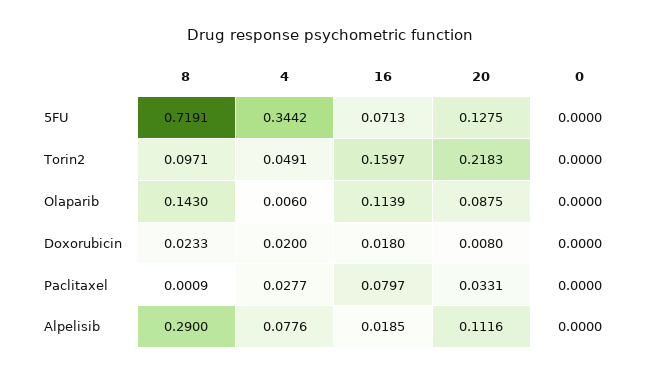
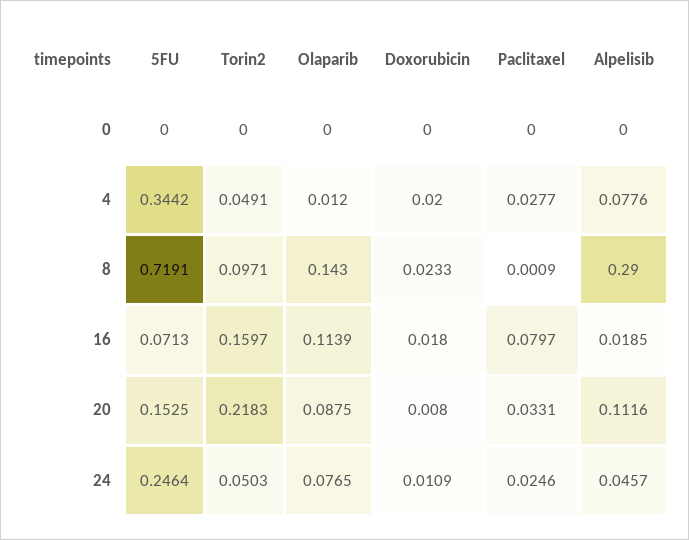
  {
    "8": {
      "5FU": 0.7191,
      "Torin2": 0.0971,
      "Olaparib": 0.143,
      "Doxorubicin": 0.0233,
      "Paclitaxel": 0.0009,
      "Alpelisib": 0.29
    },
    "4": {
      "5FU": 0.3442,
      "Torin2": 0.0491,
-     "Olaparib": 0.006,
+     "Olaparib": 0.012,
      "Doxorubicin": 0.02,
      "Paclitaxel": 0.0277,
      "Alpelisib": 0.0776
    },
    "16": {
      "5FU": 0.0713,
      "Torin2": 0.1597,
      "Olaparib": 0.1139,
      "Doxorubicin": 0.018,
      "Paclitaxel": 0.0797,
      "Alpelisib": 0.0185
    },
    "20": {
-     "5FU": 0.1275,
+     "5FU": 0.1525,
      "Torin2": 0.2183,
      "Olaparib": 0.0875,
      "Doxorubicin": 0.008,
      "Paclitaxel": 0.0331,
      "Alpelisib": 0.1116
    },
    "0": {
      "5FU": 0,
      "Torin2": 0,
      "Olaparib": 0,
      "Doxorubicin": 0,
      "Paclitaxel": 0,
      "Alpelisib": 0
-   }
+   },
+   "24": {
+     "5FU": 0.2464,
+     "Torin2": 0.0503,
+     "Olaparib": 0.0765,
+     "Doxorubicin": 0.0109,
+     "Paclitaxel": 0.0246,
+     "Alpelisib": 0.0457
+   }
  }

